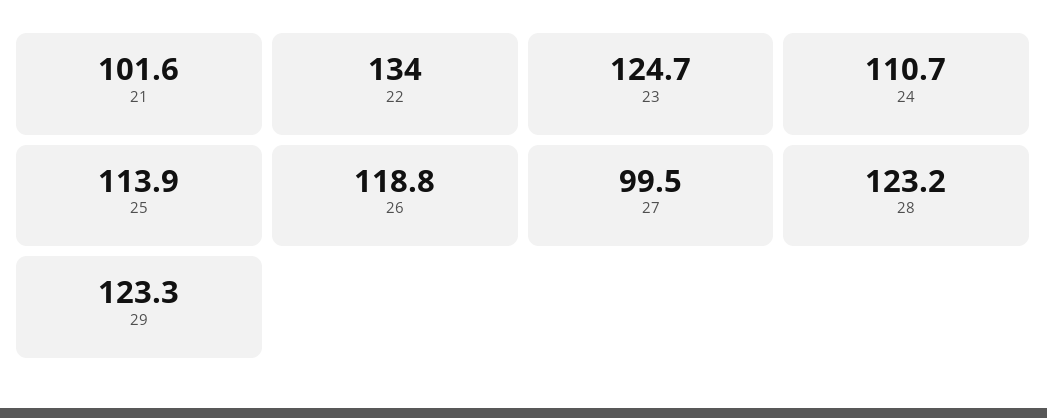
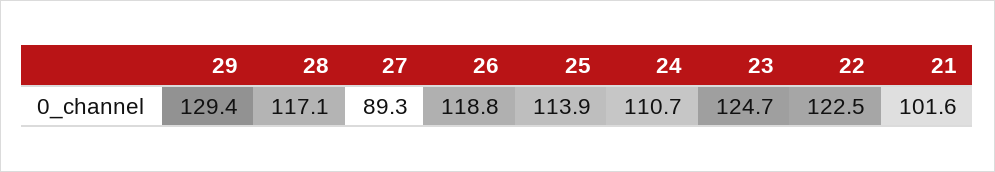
  {
    "21": 101.6,
-   "22": 134,
+   "22": 122.5,
    "23": 124.7,
    "24": 110.7,
    "25": 113.9,
    "26": 118.8,
-   "27": 99.5,
+   "27": 89.3,
-   "28": 123.2,
+   "28": 117.1,
-   "29": 123.3
+   "29": 129.4
  }

